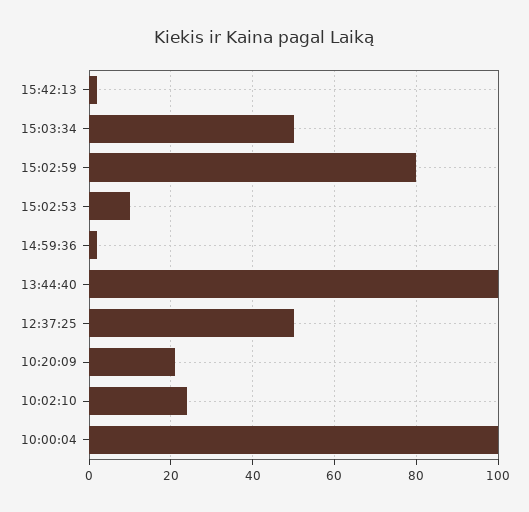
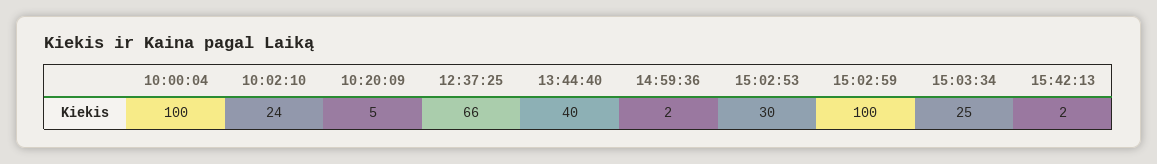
  {
    "15:42:13": 2,
-   "15:03:34": 50,
+   "15:03:34": 25,
-   "15:02:59": 80,
+   "15:02:59": 100,
-   "15:02:53": 10,
+   "15:02:53": 30,
    "14:59:36": 2,
-   "13:44:40": 100,
+   "13:44:40": 40,
-   "12:37:25": 50,
+   "12:37:25": 66,
-   "10:20:09": 20,
+   "10:20:09": 5,
    "10:02:10": 24,
    "10:00:04": 100
  }

